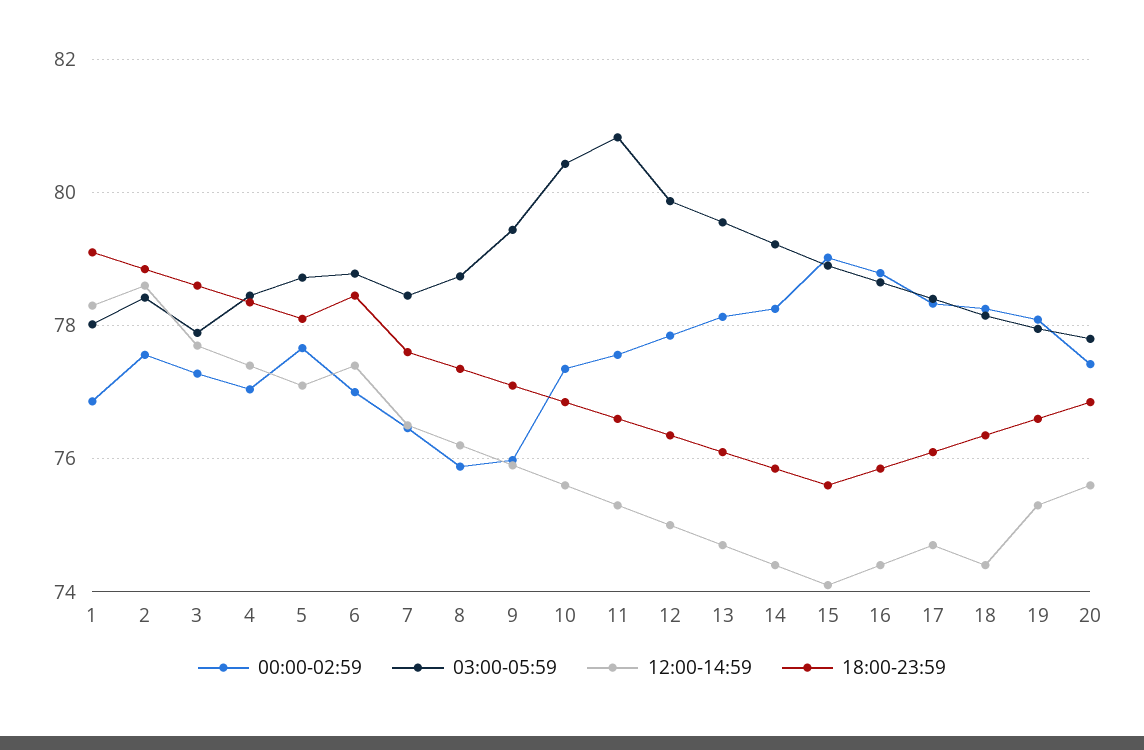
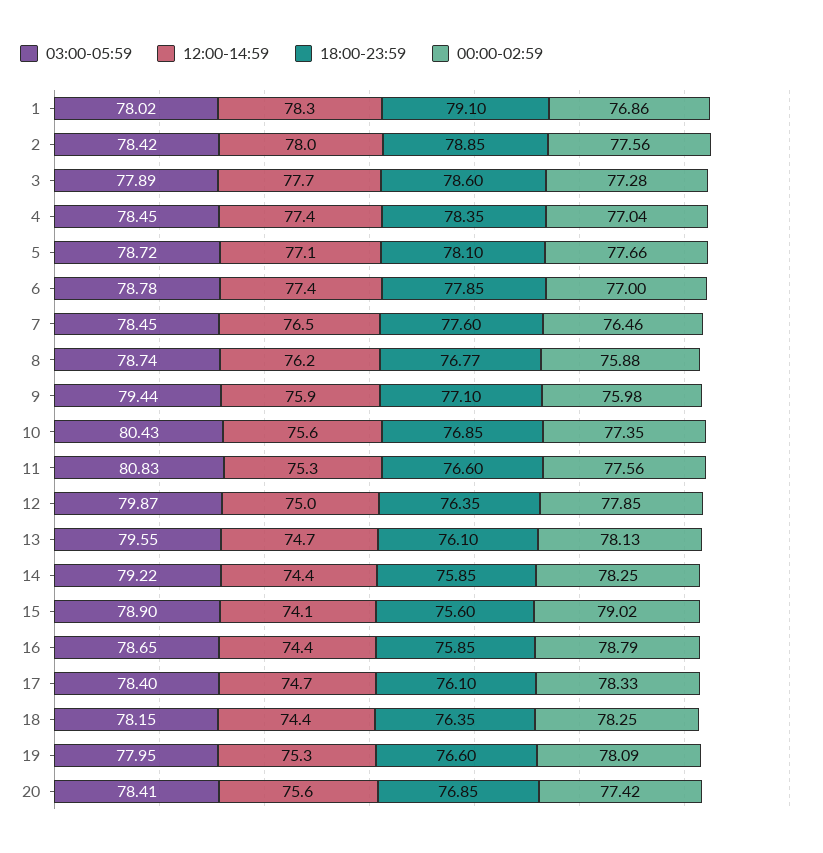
  {
    "00:00-02:59": {
      "1": 76.86,
      "2": 77.56,
      "3": 77.28,
      "4": 77.04,
      "5": 77.66,
      "6": 77,
      "7": 76.46,
      "8": 75.88,
      "9": 75.98,
      "10": 77.35,
      "11": 77.56,
      "12": 77.85,
      "13": 78.13,
      "14": 78.25,
      "15": 79.02,
      "16": 78.79,
      "17": 78.33,
      "18": 78.25,
      "19": 78.09,
      "20": 77.42
    },
    "03:00-05:59": {
      "1": 78.02,
      "2": 78.42,
      "3": 77.89,
      "4": 78.45,
      "5": 78.72,
      "6": 78.78,
      "7": 78.45,
      "8": 78.74,
      "9": 79.44,
      "10": 80.43,
      "11": 80.83,
      "12": 79.87,
      "13": 79.55,
      "14": 79.22,
      "15": 78.9,
      "16": 78.65,
      "17": 78.4,
      "18": 78.15,
      "19": 77.95,
-     "20": 77.8
+     "20": 78.41
    },
    "12:00-14:59": {
      "1": 78.3,
-     "2": 78.6,
+     "2": 78,
      "3": 77.7,
      "4": 77.4,
      "5": 77.1,
      "6": 77.4,
      "7": 76.5,
      "8": 76.2,
      "9": 75.9,
      "10": 75.6,
      "11": 75.3,
      "12": 75,
      "13": 74.7,
      "14": 74.4,
      "15": 74.1,
      "16": 74.4,
      "17": 74.7,
      "18": 74.4,
      "19": 75.3,
      "20": 75.6
    },
    "18:00-23:59": {
      "1": 79.1,
      "2": 78.85,
      "3": 78.6,
      "4": 78.35,
      "5": 78.1,
-     "6": 78.4,
+     "6": 77.85,
      "7": 77.6,
-     "8": 77.4,
+     "8": 76.77,
      "9": 77.1,
      "10": 76.85,
      "11": 76.6,
      "12": 76.35,
      "13": 76.1,
      "14": 75.85,
      "15": 75.6,
      "16": 75.85,
      "17": 76.1,
      "18": 76.35,
      "19": 76.6,
      "20": 76.85
    }
  }

